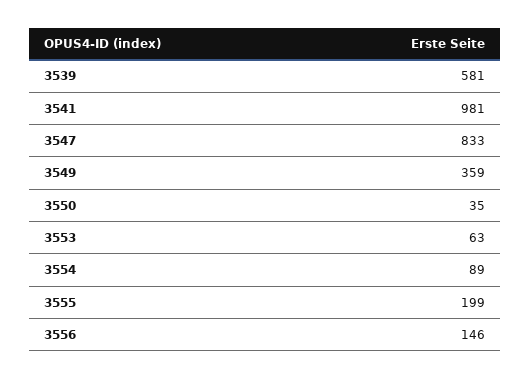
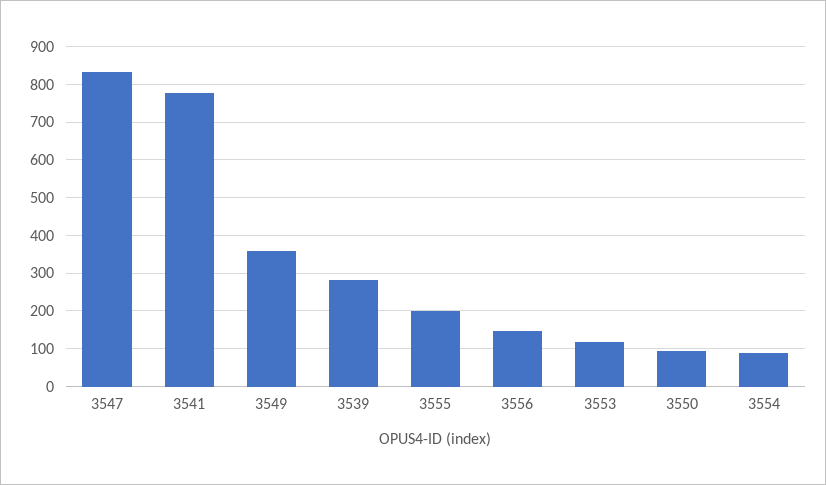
  {
-   "3539": 581,
+   "3539": 280,
-   "3541": 981,
+   "3541": 780,
    "3547": 833,
    "3549": 359,
-   "3550": 35,
+   "3550": 100,
-   "3553": 63,
+   "3553": 120,
    "3554": 89,
    "3555": 199,
    "3556": 146
  }

